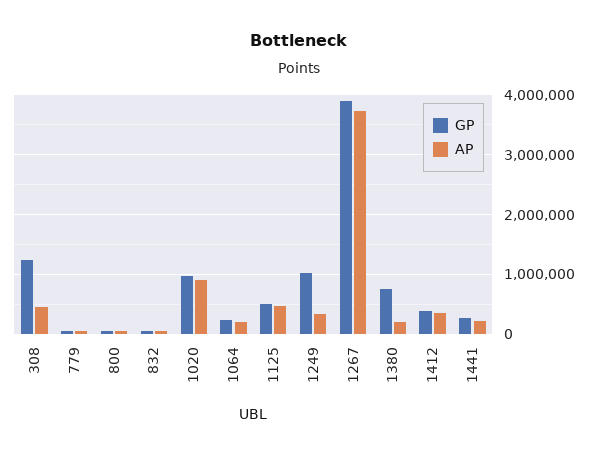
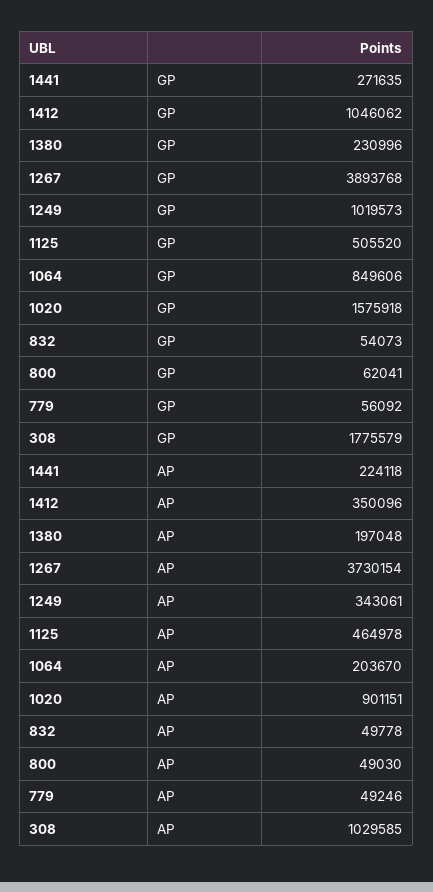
  {
    "GP": {
-     "308": 1200000,
+     "308": 1775579,
      "779": 56092,
      "800": 62041,
      "832": 54073,
-     "1020": 1000000,
+     "1020": 1575918,
-     "1064": 200000,
+     "1064": 849606,
      "1125": 505520,
      "1249": 1019573,
      "1267": 3893768,
-     "1380": 800000,
+     "1380": 230996,
-     "1412": 400000,
+     "1412": 1046062,
      "1441": 271635
    },
    "AP": {
-     "308": 400000,
+     "308": 1029585,
      "779": 49246,
      "800": 49030,
      "832": 49778,
      "1020": 901151,
      "1064": 203670,
      "1125": 464978,
      "1249": 343061,
      "1267": 3730154,
      "1380": 197048,
      "1412": 350096,
      "1441": 224118
    }
  }

